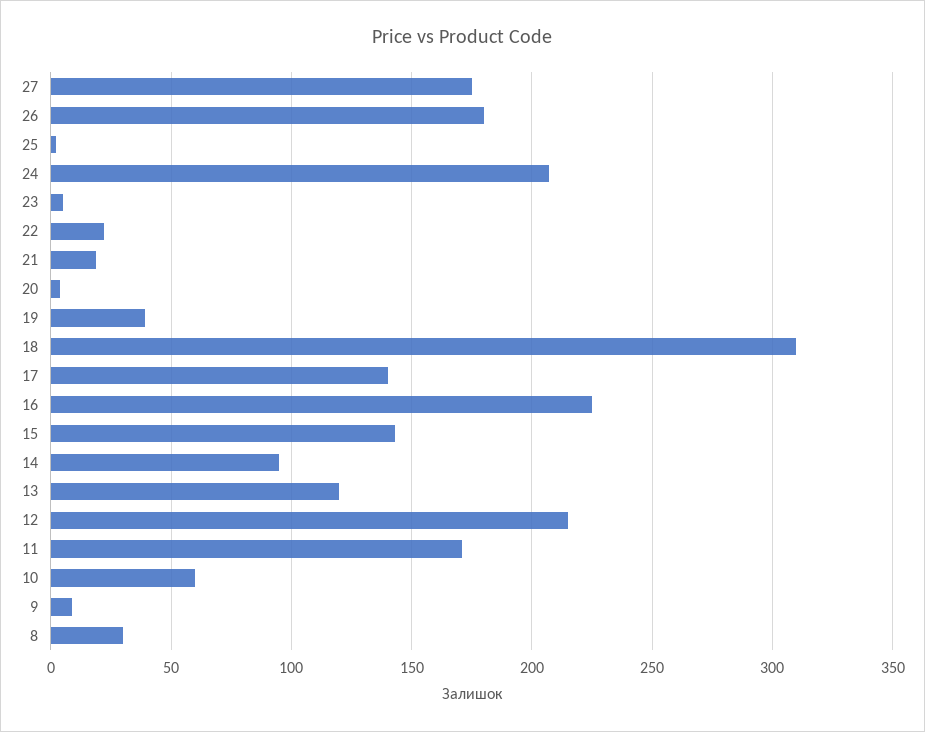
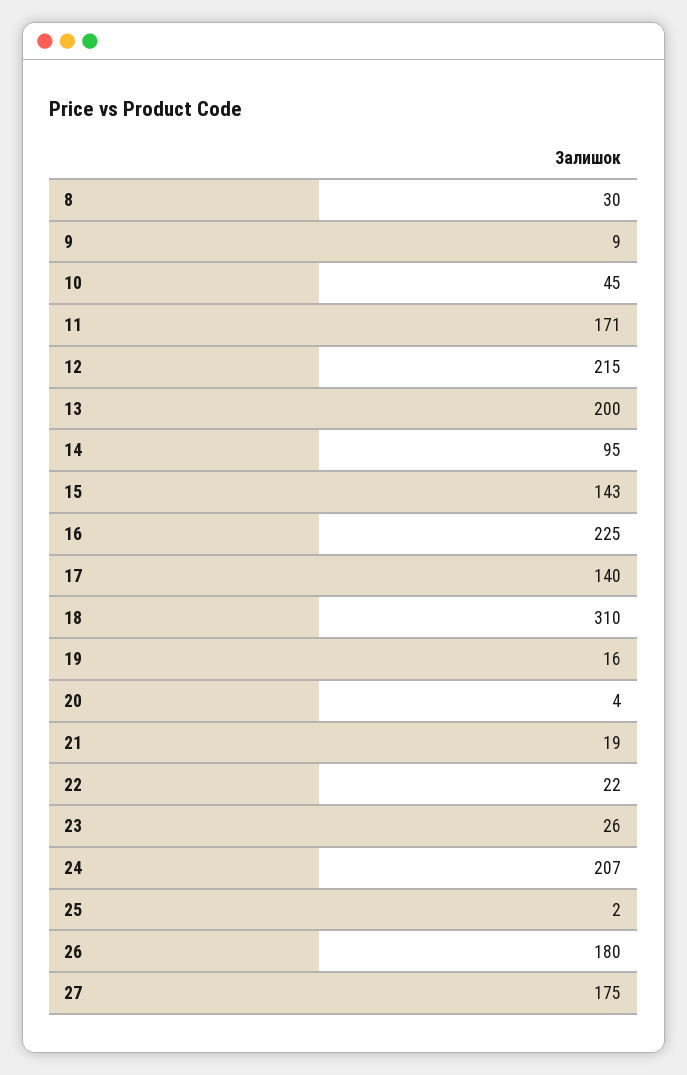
  {
    "27": 175,
    "26": 180,
    "25": 2,
    "24": 207,
-   "23": 5,
+   "23": 26,
    "22": 22,
    "21": 19,
    "20": 4,
-   "19": 40,
+   "19": 16,
    "18": 310,
    "17": 140,
    "16": 225,
    "15": 143,
    "14": 95,
-   "13": 120,
+   "13": 200,
    "12": 215,
    "11": 171,
-   "10": 60,
+   "10": 45,
    "9": 9,
    "8": 30
  }

